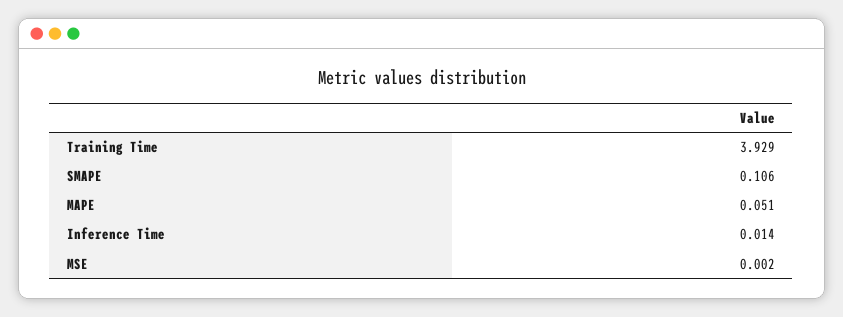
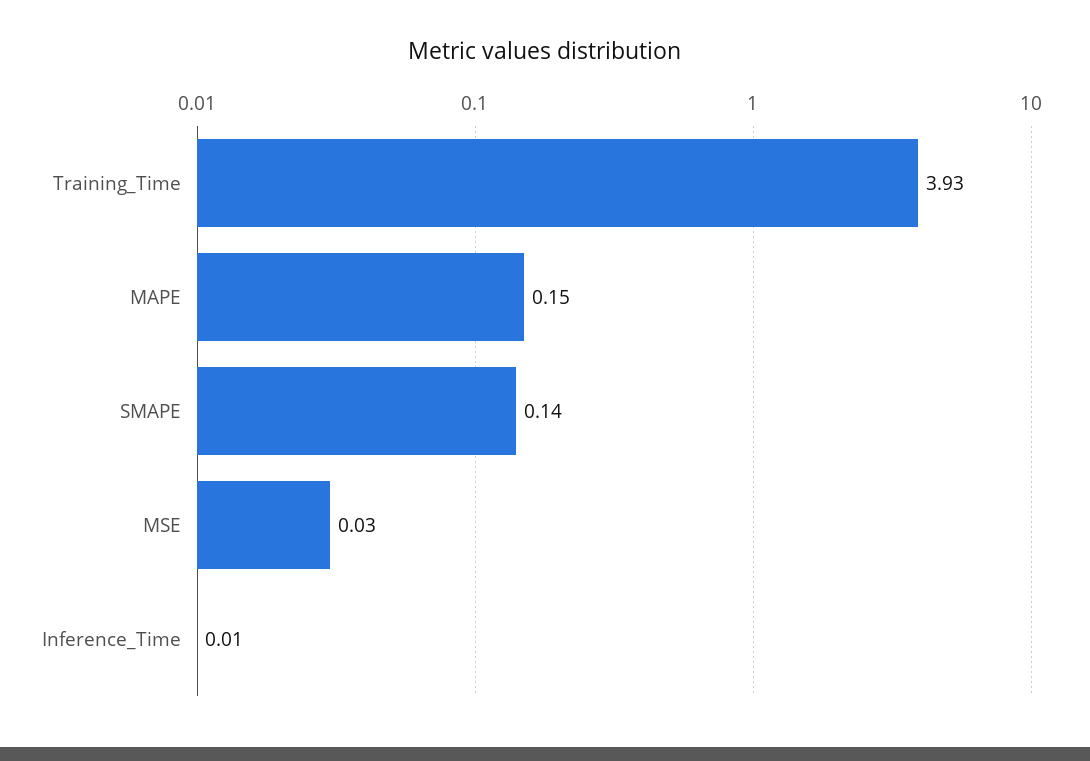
  {
    "Training Time": 3.929,
-   "SMAPE": 0.106,
+   "SMAPE": 0.14,
-   "MAPE": 0.051,
+   "MAPE": 0.15,
    "Inference Time": 0.014,
-   "MSE": 0.002
+   "MSE": 0.03
  }

